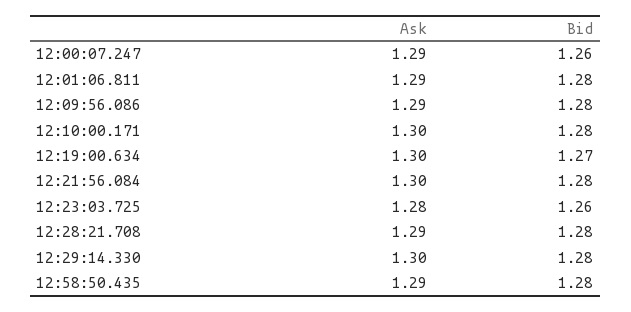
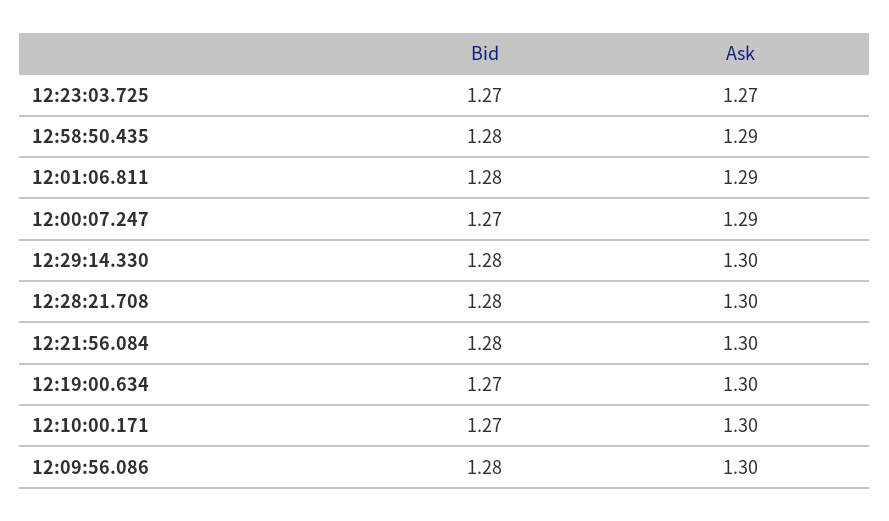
  {
    "Ask": {
      "12:00:07.247": 1.29,
      "12:01:06.811": 1.29,
-     "12:09:56.086": 1.29,
+     "12:09:56.086": 1.3,
      "12:10:00.171": 1.3,
      "12:19:00.634": 1.3,
      "12:21:56.084": 1.3,
-     "12:23:03.725": 1.28,
+     "12:23:03.725": 1.27,
-     "12:28:21.708": 1.29,
+     "12:28:21.708": 1.3,
      "12:29:14.330": 1.3,
      "12:58:50.435": 1.29
    },
    "Bid": {
-     "12:00:07.247": 1.26,
+     "12:00:07.247": 1.27,
      "12:01:06.811": 1.28,
      "12:09:56.086": 1.28,
-     "12:10:00.171": 1.28,
+     "12:10:00.171": 1.27,
      "12:19:00.634": 1.27,
      "12:21:56.084": 1.28,
-     "12:23:03.725": 1.26,
+     "12:23:03.725": 1.27,
      "12:28:21.708": 1.28,
      "12:29:14.330": 1.28,
      "12:58:50.435": 1.28
    }
  }

